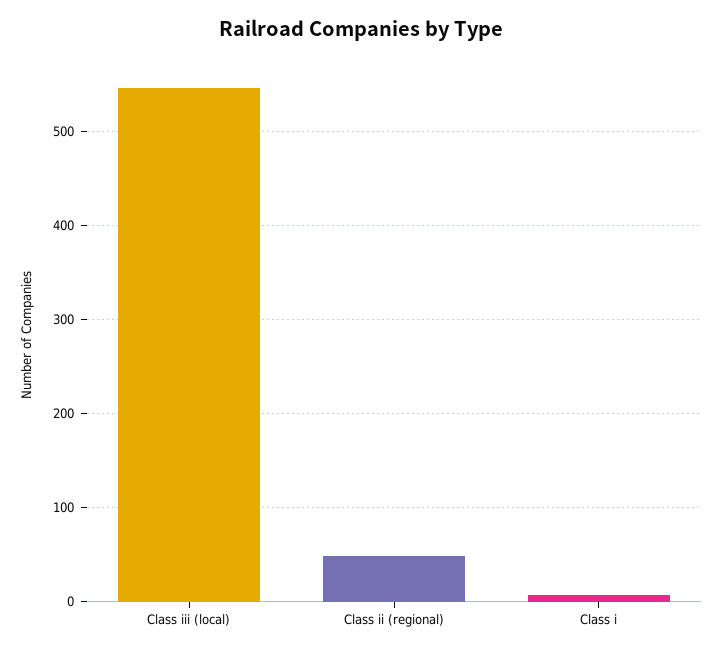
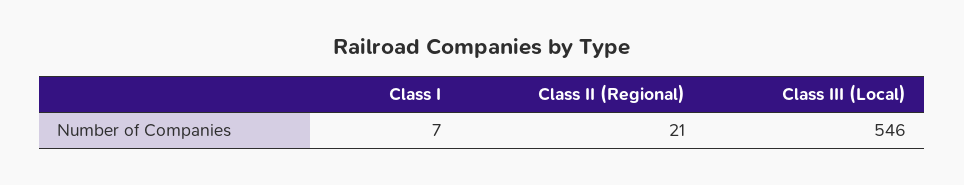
  {
    "Class iii (local)": 546,
-   "Class ii (regional)": 50,
+   "Class ii (regional)": 21,
    "Class i": 7
  }

